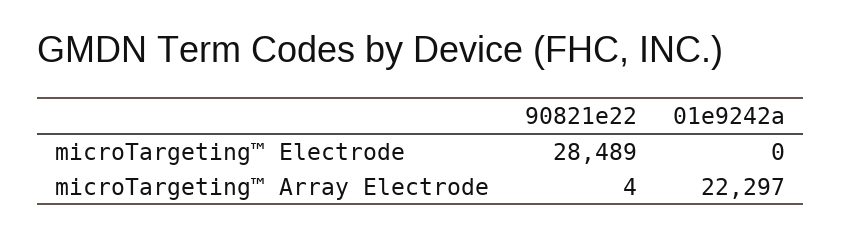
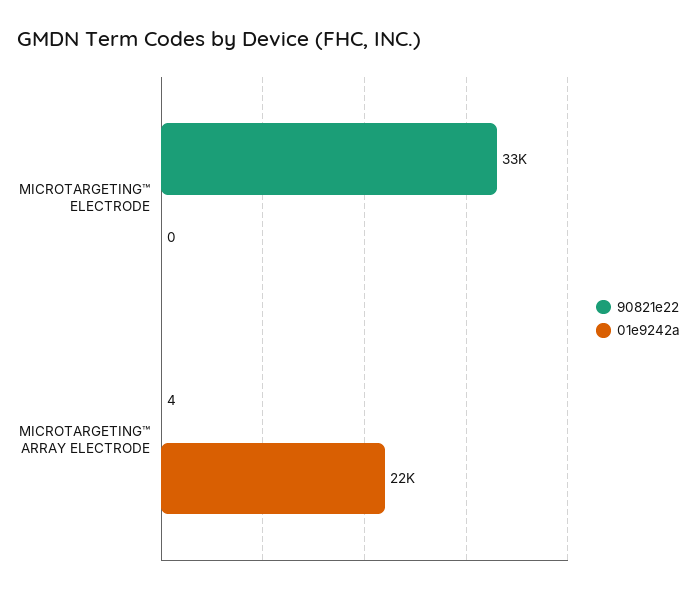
  {
    "90821e22": {
-     "microTargeting™ Electrode": 28489,
+     "microTargeting™ Electrode": 33000,
      "microTargeting™ Array Electrode": 4
    },
    "01e9242a": {
      "microTargeting™ Electrode": 0,
      "microTargeting™ Array Electrode": 22297
    }
  }

